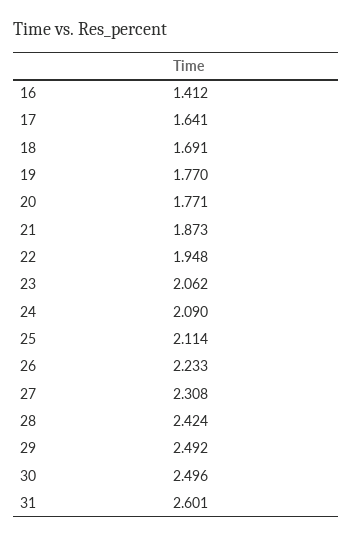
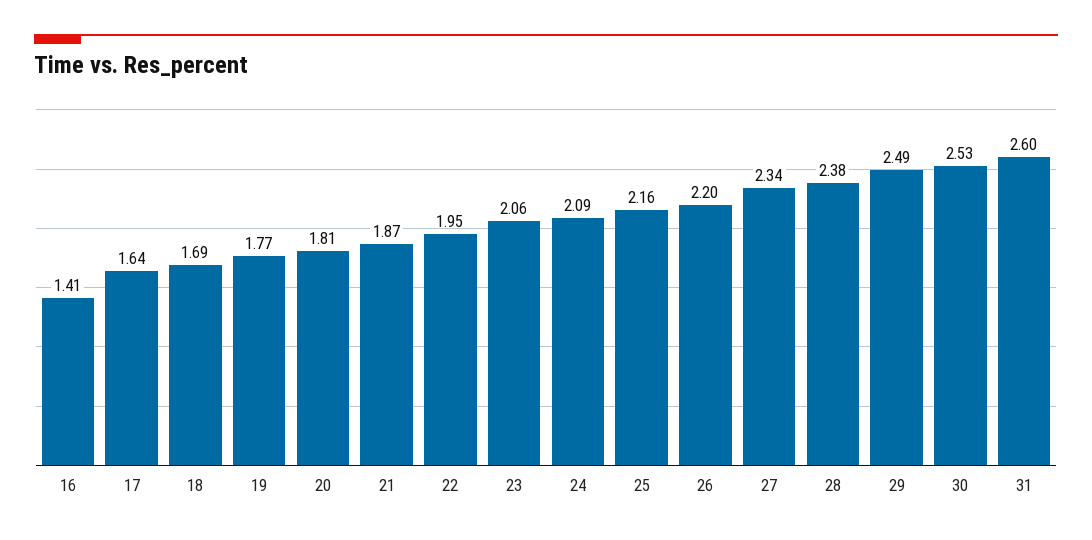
  {
    "16": 1.412,
    "17": 1.641,
    "18": 1.691,
    "19": 1.77,
-   "20": 1.771,
+   "20": 1.81,
    "21": 1.873,
    "22": 1.948,
    "23": 2.062,
    "24": 2.09,
-   "25": 2.114,
+   "25": 2.16,
-   "26": 2.233,
+   "26": 2.2,
-   "27": 2.308,
+   "27": 2.34,
-   "28": 2.424,
+   "28": 2.38,
    "29": 2.492,
-   "30": 2.496,
+   "30": 2.53,
    "31": 2.601
  }

